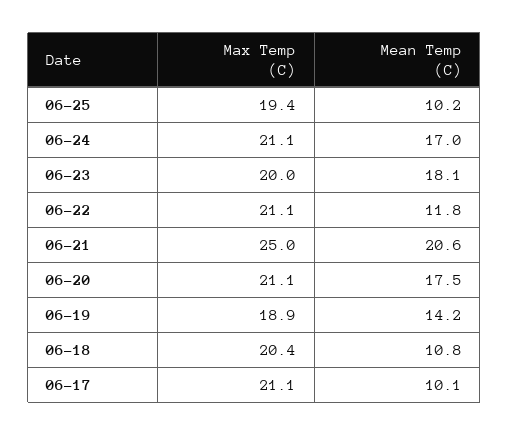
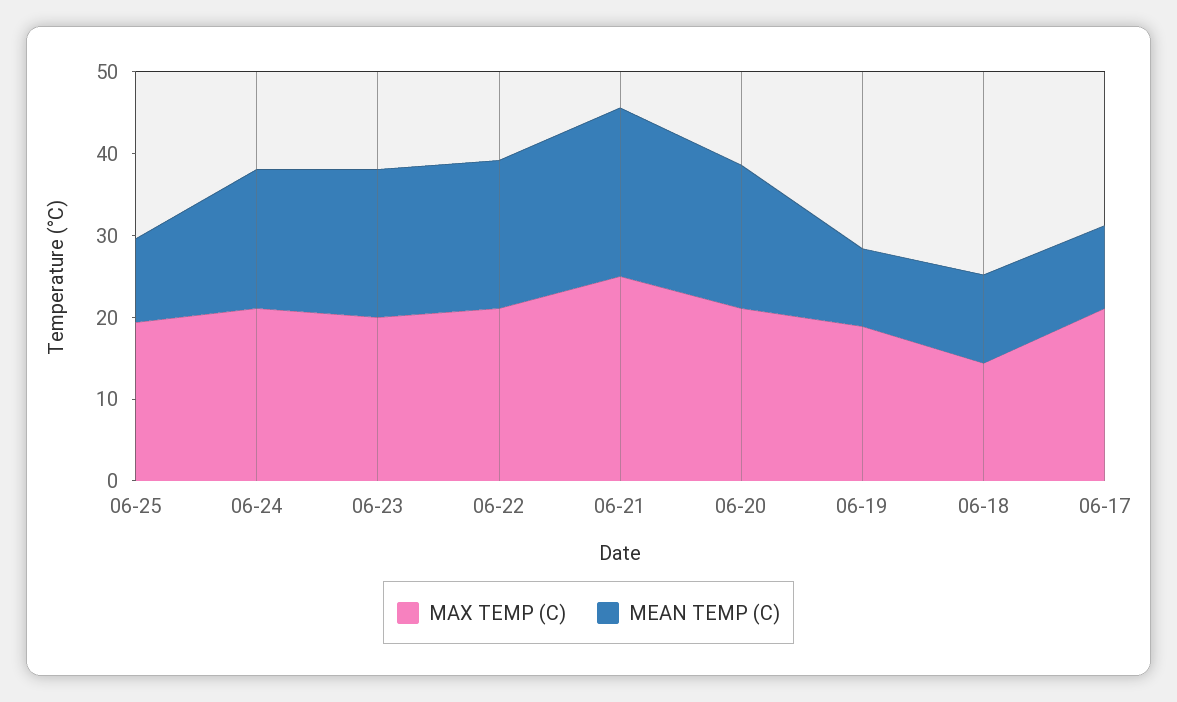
  {
    "Max Temp (C)": {
      "06-25": 19.4,
      "06-24": 21.1,
      "06-23": 20,
      "06-22": 21.1,
      "06-21": 25,
      "06-20": 21.1,
      "06-19": 18.9,
-     "06-18": 20.4,
+     "06-18": 14,
      "06-17": 21.1
    },
    "Mean Temp (C)": {
      "06-25": 10.2,
      "06-24": 17,
      "06-23": 18.1,
-     "06-22": 11.8,
+     "06-22": 18,
      "06-21": 20.6,
      "06-20": 17.5,
-     "06-19": 14.2,
+     "06-19": 10,
      "06-18": 10.8,
      "06-17": 10.1
    }
  }

